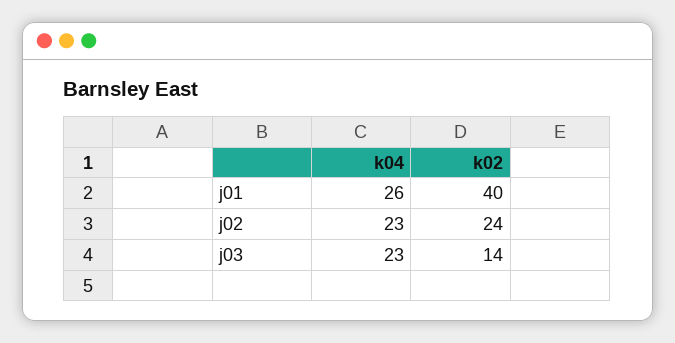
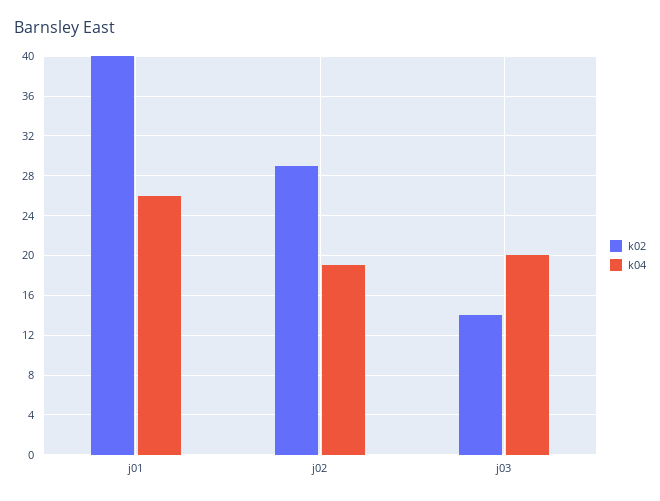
  {
    "k04": {
      "j01": 26,
-     "j02": 23,
+     "j02": 19,
-     "j03": 23
+     "j03": 20
    },
    "k02": {
      "j01": 40,
-     "j02": 24,
+     "j02": 29,
      "j03": 14
    }
  }

